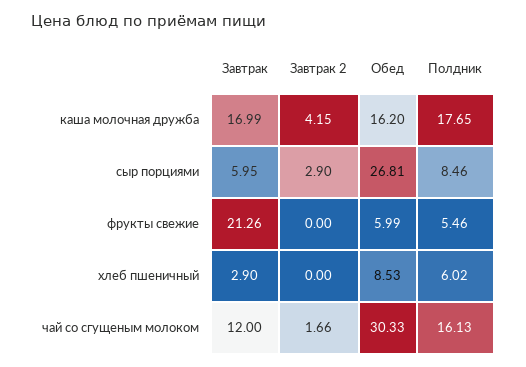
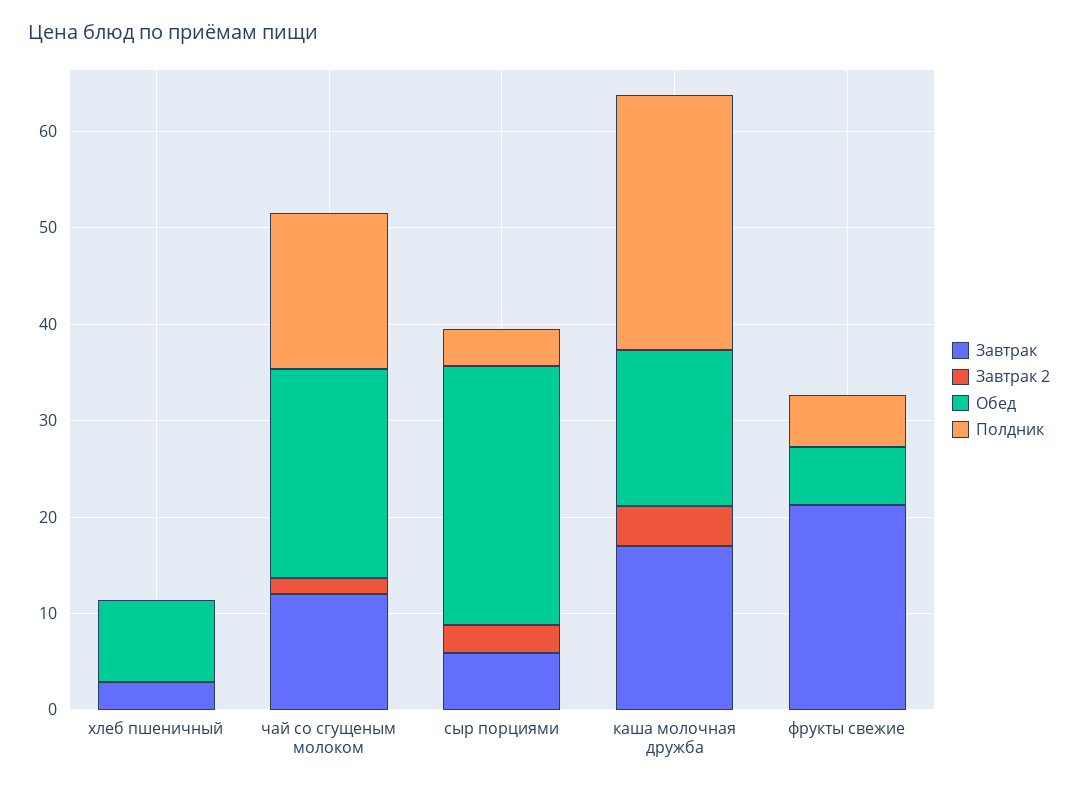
  {
    "Завтрак": {
      "каша молочная дружба": 16.99,
      "сыр порциями": 5.95,
      "фрукты свежие": 21.26,
      "хлеб пшеничный": 2.9,
      "чай со сгущеным молоком": 12
    },
    "Завтрак 2": {
      "каша молочная дружба": 4.15,
      "сыр порциями": 2.9,
      "фрукты свежие": 0,
      "хлеб пшеничный": 0,
      "чай со сгущеным молоком": 1.66
    },
    "Обед": {
      "каша молочная дружба": 16.2,
      "сыр порциями": 26.81,
      "фрукты свежие": 5.99,
      "хлеб пшеничный": 8.53,
-     "чай со сгущеным молоком": 30.33
+     "чай со сгущеным молоком": 22
    },
    "Полдник": {
-     "каша молочная дружба": 17.65,
+     "каша молочная дружба": 26,
-     "сыр порциями": 8.46,
+     "сыр порциями": 4,
      "фрукты свежие": 5.46,
-     "хлеб пшеничный": 6.02,
+     "хлеб пшеничный": 0,
      "чай со сгущеным молоком": 16.13
    }
  }

